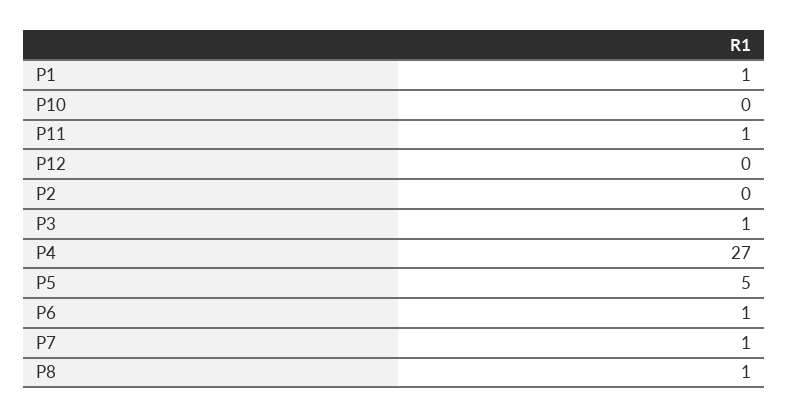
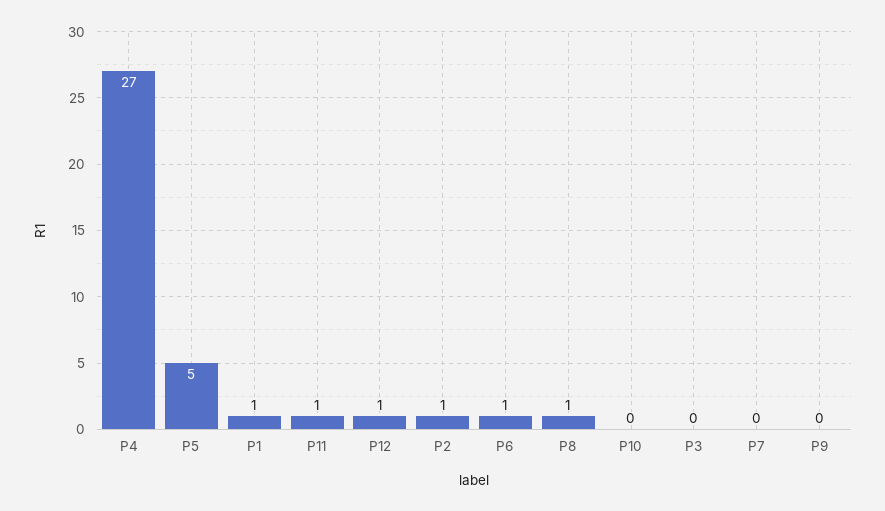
  {
    "P1": 1,
    "P10": 0,
    "P11": 1,
-   "P12": 0,
+   "P12": 1,
-   "P2": 0,
+   "P2": 1,
-   "P3": 1,
+   "P3": 0,
    "P4": 27,
    "P5": 5,
    "P6": 1,
-   "P7": 1,
+   "P7": 0,
-   "P8": 1
+   "P8": 1,
+   "P9": 0
  }

